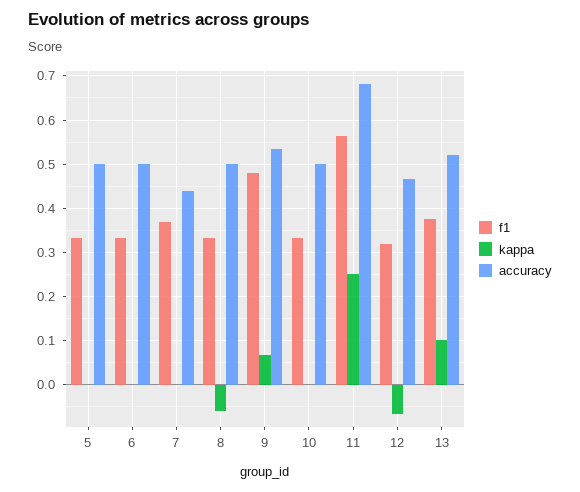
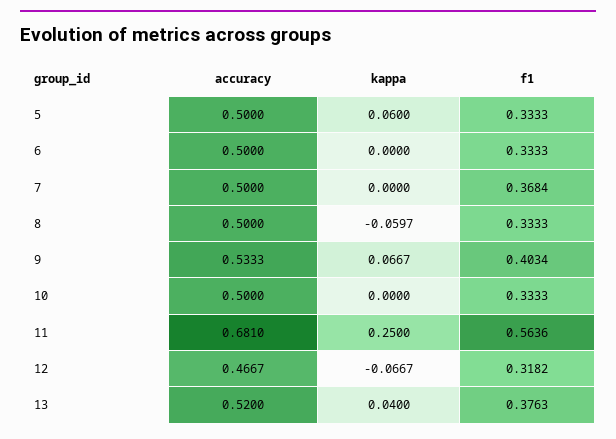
  {
    "f1": {
      "5": 0.3333,
      "6": 0.3333,
      "7": 0.3684,
      "8": 0.3333,
-     "9": 0.48,
+     "9": 0.4034,
      "10": 0.3333,
      "11": 0.5636,
      "12": 0.3182,
      "13": 0.3763
    },
    "kappa": {
-     "5": 0,
+     "5": 0.06,
      "6": 0,
      "7": 0,
      "8": -0.0597,
      "9": 0.0667,
      "10": 0,
      "11": 0.25,
      "12": -0.0667,
-     "13": 0.1
+     "13": 0.04
    },
    "accuracy": {
      "5": 0.5,
      "6": 0.5,
-     "7": 0.44,
+     "7": 0.5,
      "8": 0.5,
      "9": 0.5333,
      "10": 0.5,
      "11": 0.681,
      "12": 0.4667,
      "13": 0.52
    }
  }

